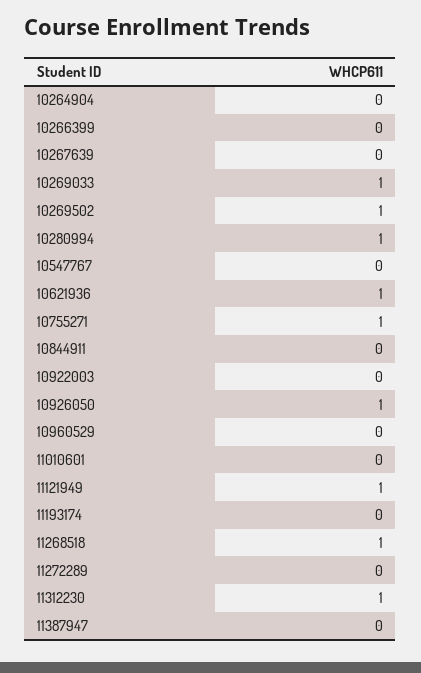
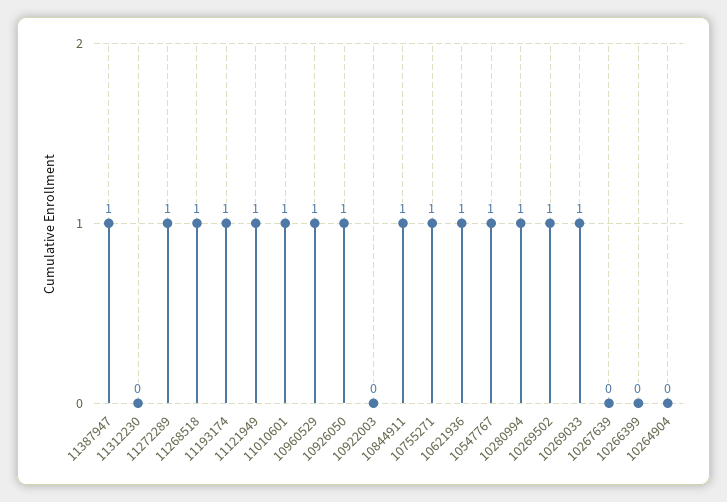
  {
    "10264904": 0,
    "10266399": 0,
    "10267639": 0,
    "10269033": 1,
    "10269502": 1,
    "10280994": 1,
-   "10547767": 0,
+   "10547767": 1,
    "10621936": 1,
    "10755271": 1,
-   "10844911": 0,
+   "10844911": 1,
    "10922003": 0,
    "10926050": 1,
-   "10960529": 0,
+   "10960529": 1,
-   "11010601": 0,
+   "11010601": 1,
    "11121949": 1,
-   "11193174": 0,
+   "11193174": 1,
    "11268518": 1,
-   "11272289": 0,
+   "11272289": 1,
-   "11312230": 1,
+   "11312230": 0,
-   "11387947": 0
+   "11387947": 1
  }

